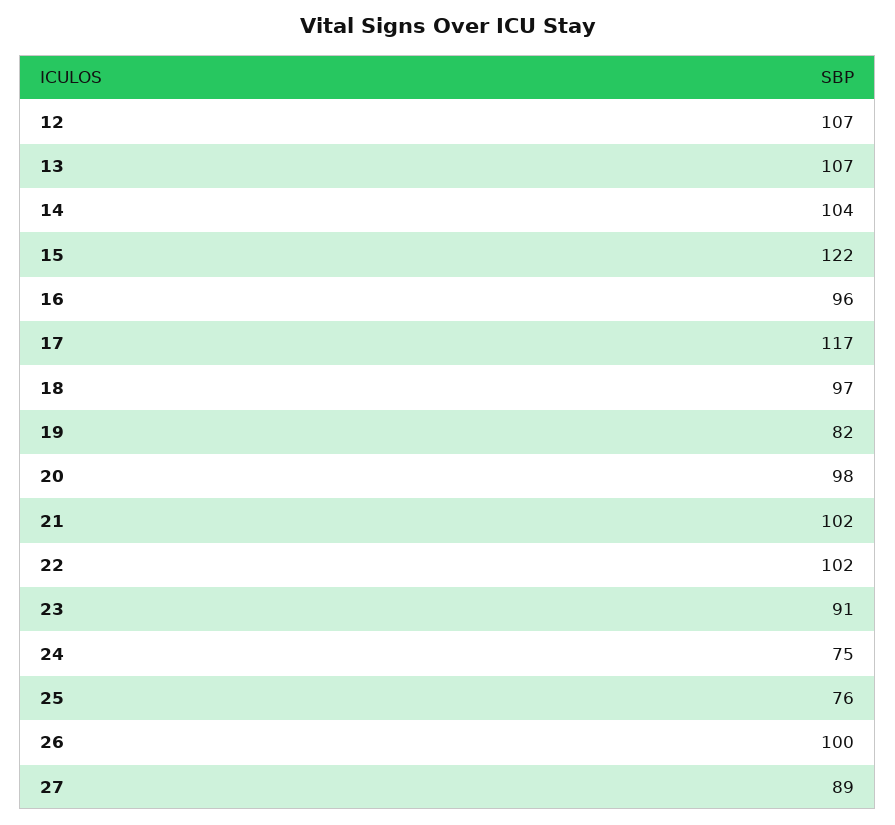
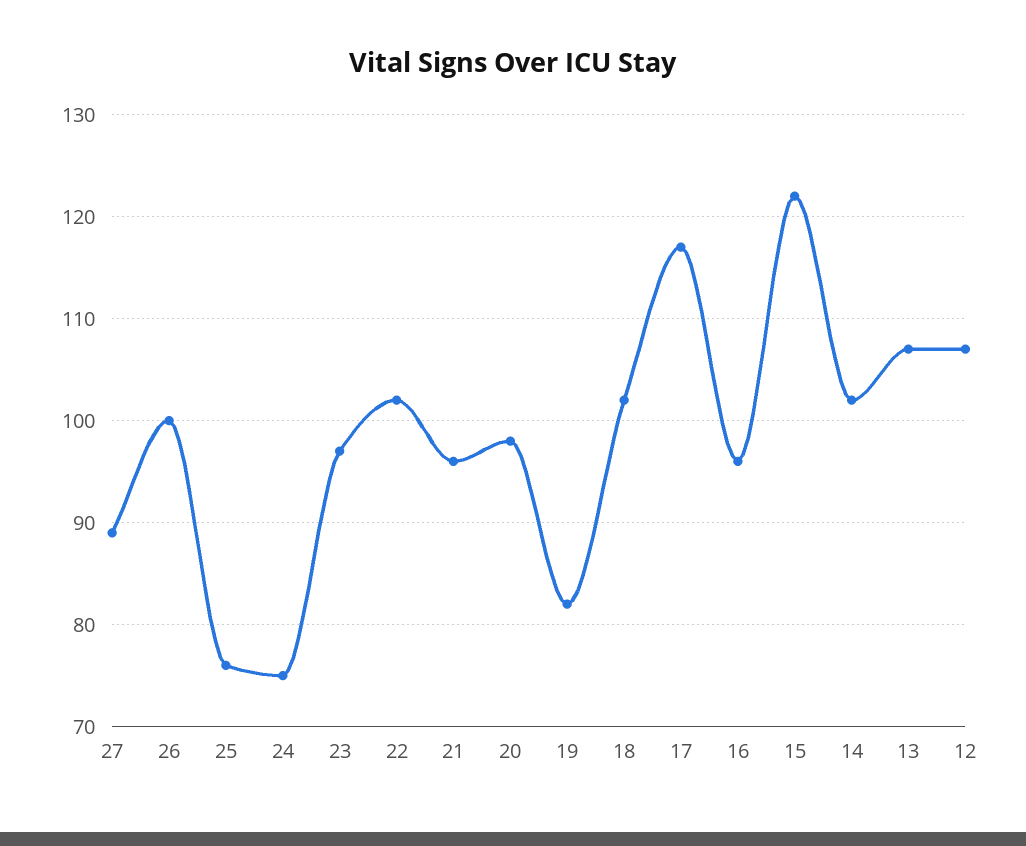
  {
    "12": 107,
    "13": 107,
-   "14": 104,
+   "14": 102,
    "15": 122,
    "16": 96,
    "17": 117,
-   "18": 97,
+   "18": 102,
    "19": 82,
    "20": 98,
-   "21": 102,
+   "21": 96,
    "22": 102,
-   "23": 91,
+   "23": 97,
    "24": 75,
    "25": 76,
    "26": 100,
    "27": 89
  }

